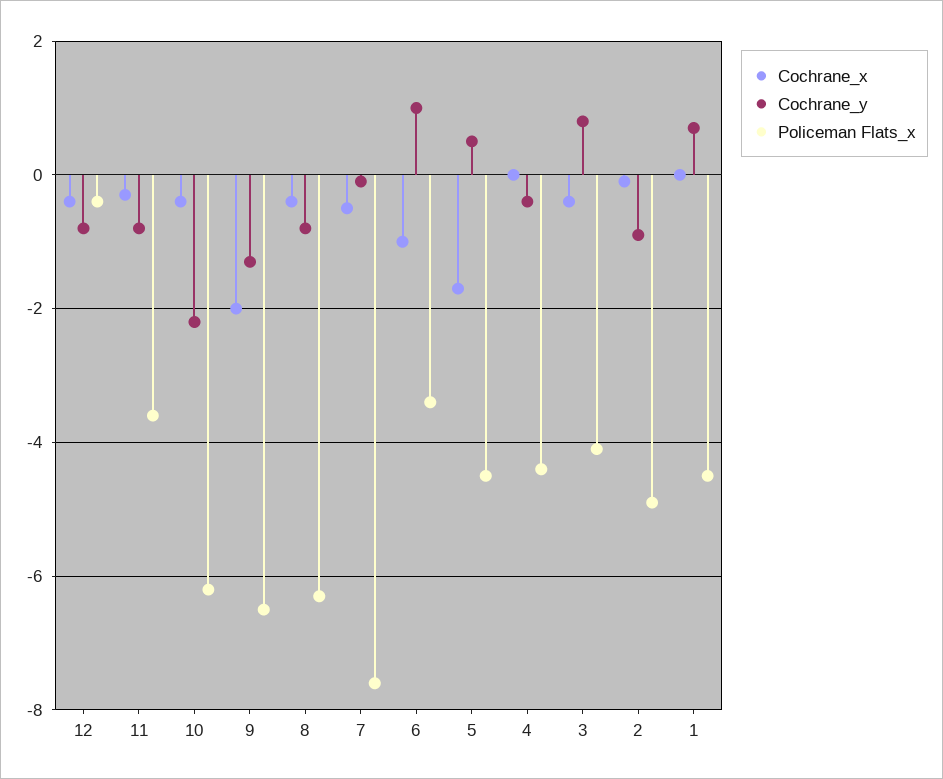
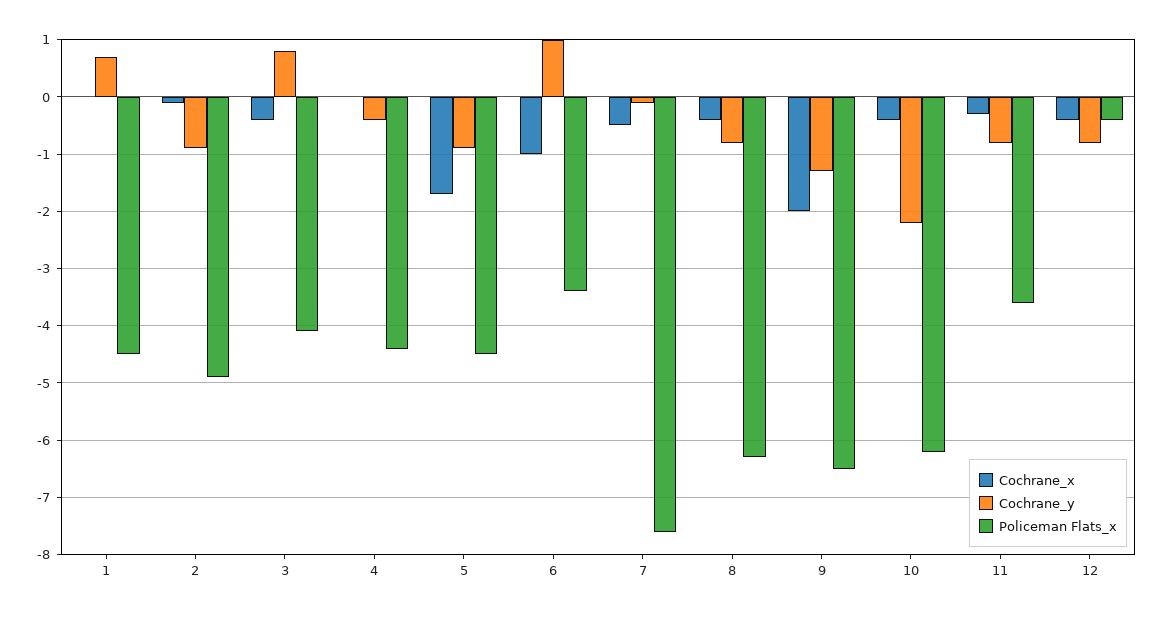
  {
    "Cochrane_x": {
      "12": -0.5,
      "11": -0.5,
      "10": -0.5,
      "9": -2,
      "8": -0.5,
      "7": -0.5,
      "6": -1,
      "5": -1.5,
      "4": 0,
      "3": -0.5,
      "2": 0,
      "1": 0
    },
    "Cochrane_y": {
      "12": -1,
      "11": -1,
      "10": -2,
      "9": -1.5,
      "8": -1,
      "7": 0,
      "6": 1,
-     "5": 0.5,
+     "5": -1,
      "4": -0.5,
      "3": 1,
      "2": -1,
      "1": 0.5
    },
    "Policeman Flats_x": {
      "12": -0.5,
      "11": -3.5,
      "10": -6,
      "9": -6.5,
      "8": -6.5,
      "7": -7.5,
      "6": -3.5,
      "5": -4.5,
      "4": -4.5,
      "3": -4,
      "2": -5,
      "1": -4.5
    }
  }

